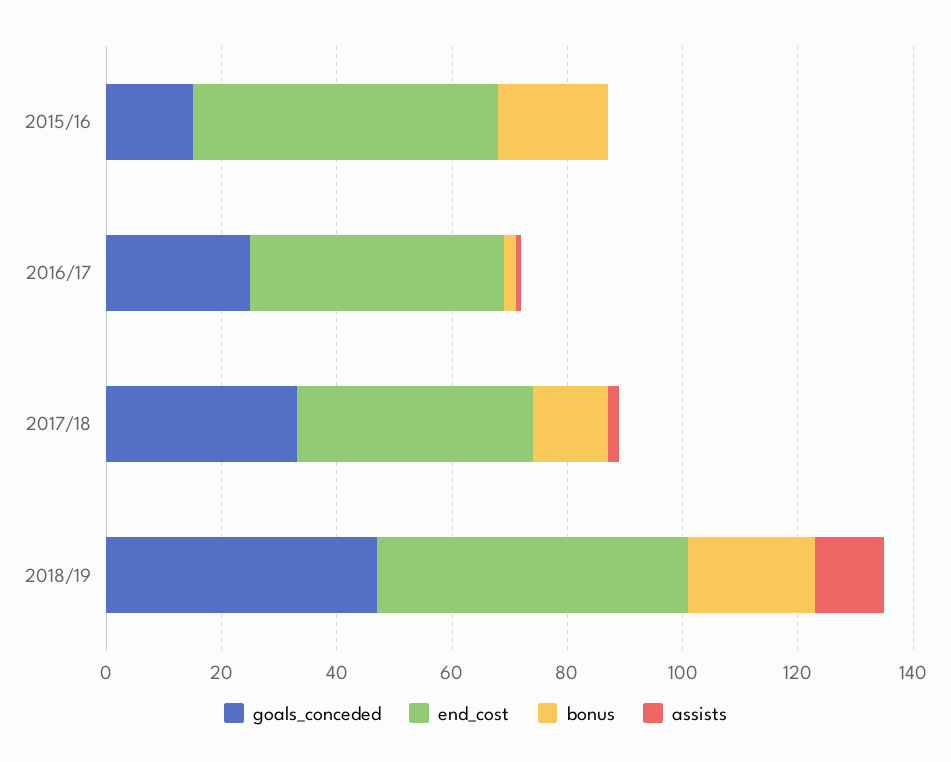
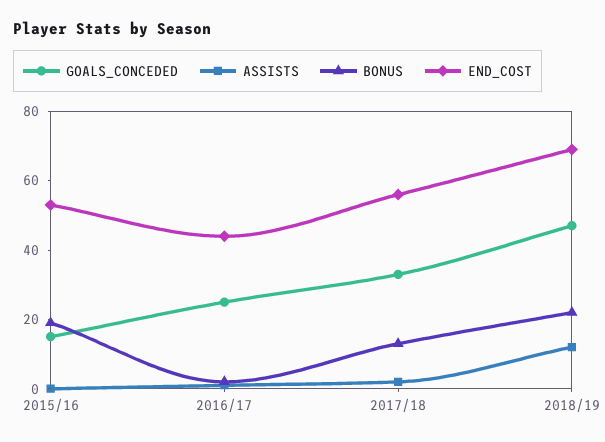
  {
    "goals_conceded": {
      "2015/16": 15,
      "2016/17": 25,
      "2017/18": 35,
      "2018/19": 45
    },
    "end_cost": {
      "2015/16": 55,
      "2016/17": 45,
-     "2017/18": 40,
+     "2017/18": 55,
-     "2018/19": 55
+     "2018/19": 70
    },
    "bonus": {
      "2015/16": 20,
      "2016/17": 0,
      "2017/18": 15,
      "2018/19": 20
    },
    "assists": {
      "2015/16": 0,
      "2016/17": 0,
      "2017/18": 0,
      "2018/19": 10
    }
  }

